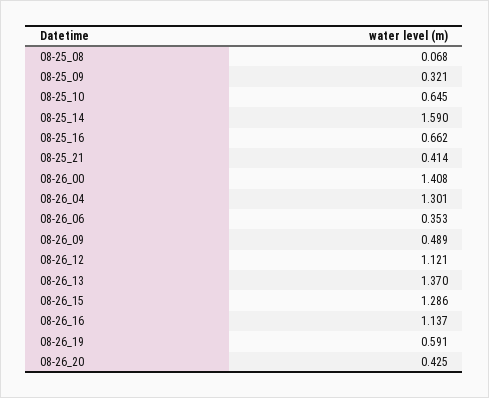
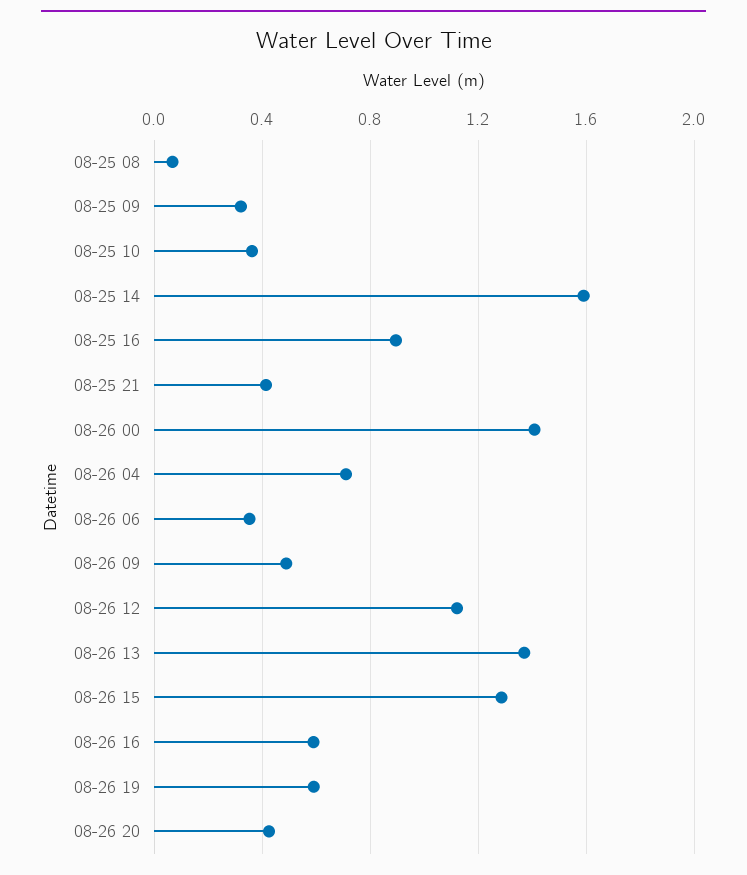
  {
    "08-25_08": 0.068,
    "08-25_09": 0.321,
-   "08-25_10": 0.645,
+   "08-25_10": 0.35,
    "08-25_14": 1.59,
-   "08-25_16": 0.662,
+   "08-25_16": 0.9,
    "08-25_21": 0.414,
    "08-26_00": 1.408,
-   "08-26_04": 1.301,
+   "08-26_04": 0.7,
    "08-26_06": 0.353,
    "08-26_09": 0.489,
    "08-26_12": 1.121,
    "08-26_13": 1.37,
    "08-26_15": 1.286,
-   "08-26_16": 1.137,
+   "08-26_16": 0.6,
    "08-26_19": 0.591,
    "08-26_20": 0.425
  }

